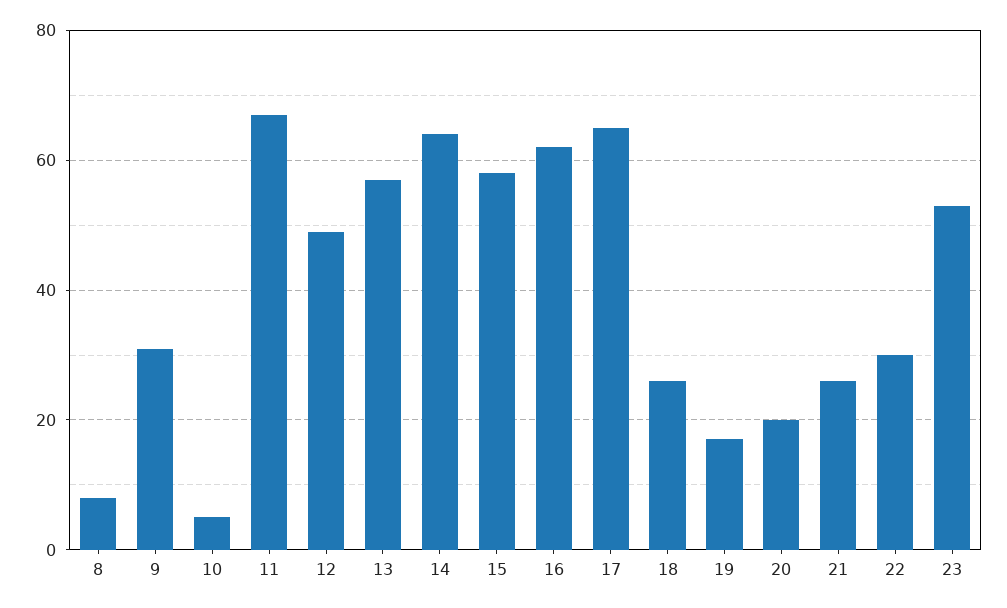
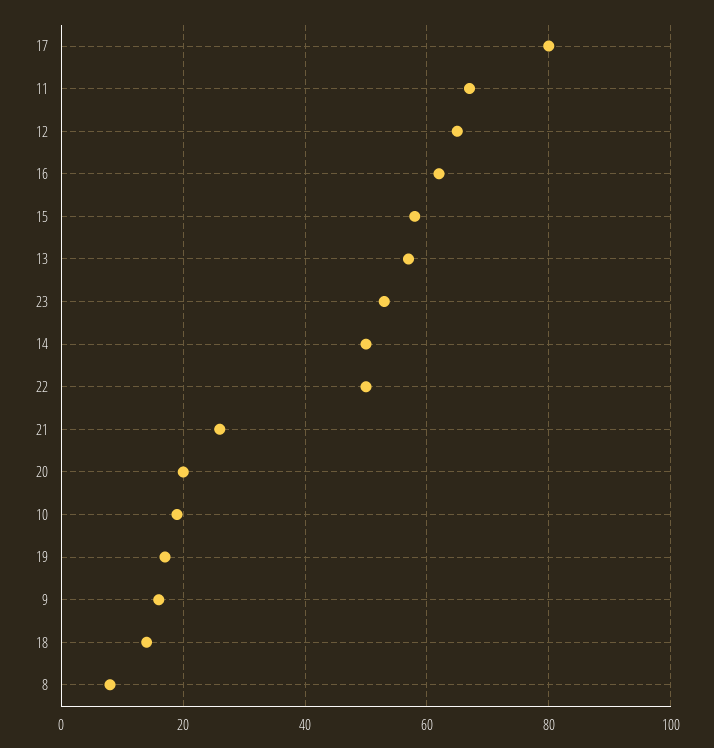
  {
    "8": 10,
-   "9": 30,
+   "9": 15,
-   "10": 5,
+   "10": 20,
    "11": 65,
-   "12": 50,
+   "12": 65,
    "13": 55,
-   "14": 65,
+   "14": 50,
    "15": 60,
    "16": 60,
-   "17": 65,
+   "17": 80,
-   "18": 25,
+   "18": 15,
    "19": 15,
    "20": 20,
    "21": 25,
-   "22": 30,
+   "22": 50,
    "23": 55
  }

